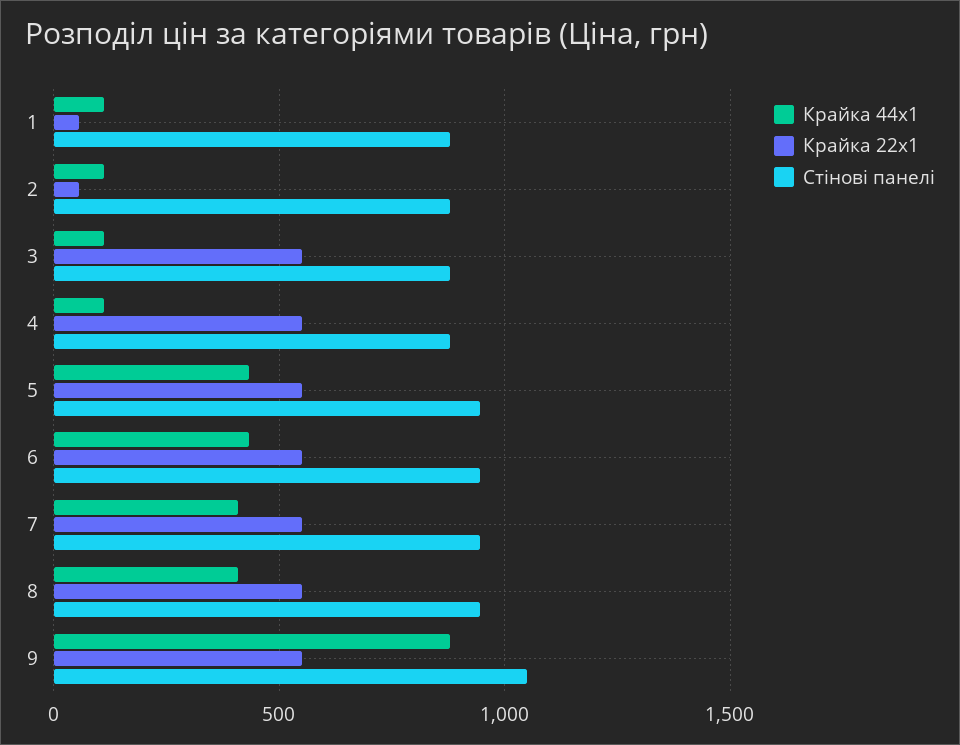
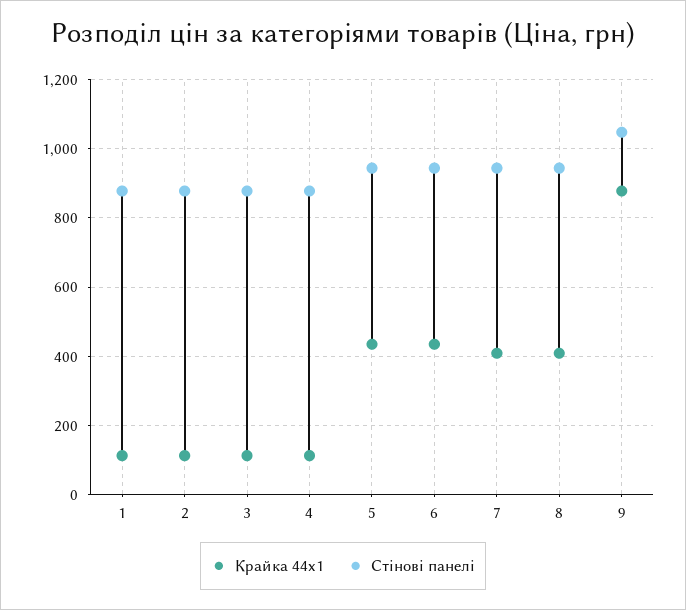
  {
    "Крайка 44x1": {
      "1": 120,
      "2": 120,
      "3": 120,
      "4": 120,
      "5": 440,
      "6": 440,
      "7": 400,
      "8": 400,
      "9": 880
    },
-   "Крайка 22x1": {
-     "1": 50,
-     "2": 50,
-     "3": 550,
-     "4": 550,
-     "5": 550,
-     "6": 550,
-     "7": 550,
-     "8": 550,
-     "9": 550
-   },
    "Стінові панелі": {
      "1": 880,
      "2": 880,
      "3": 880,
      "4": 880,
      "5": 940,
      "6": 940,
      "7": 940,
      "8": 940,
      "9": 1040
    }
  }

